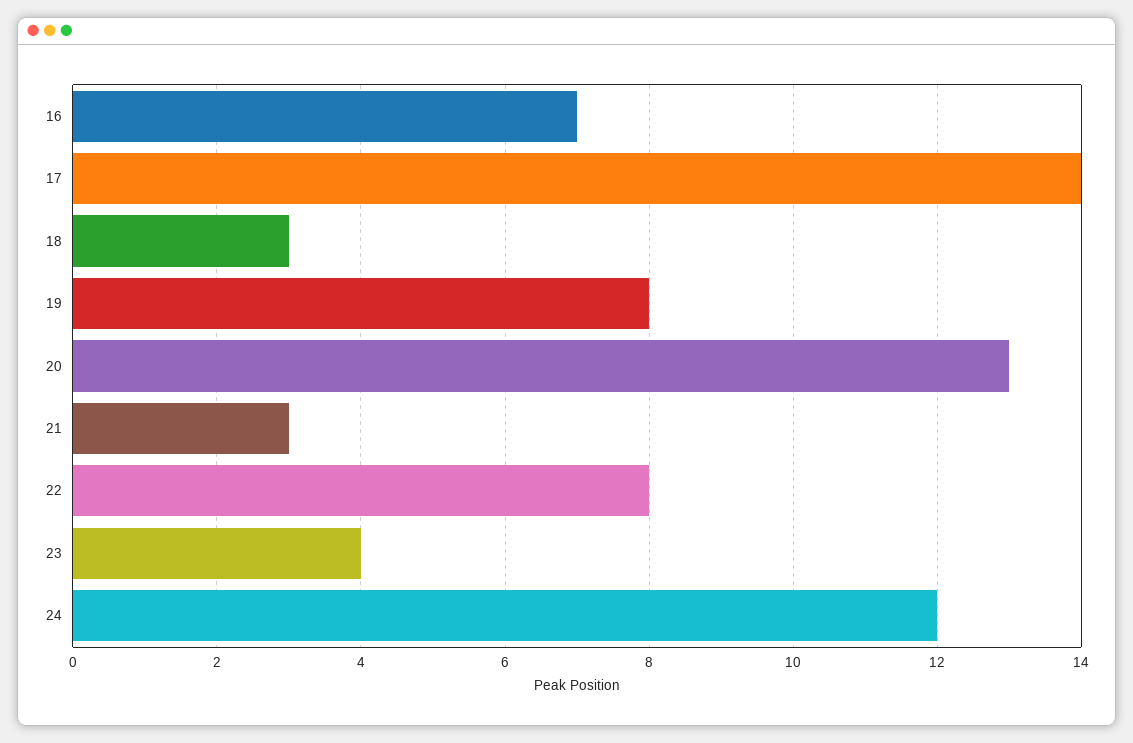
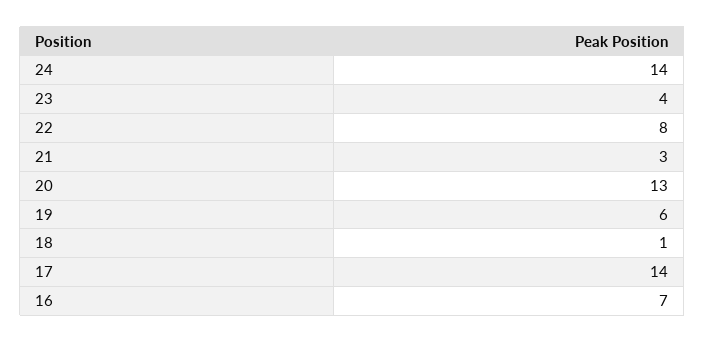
  {
    "16": 7,
    "17": 14,
-   "18": 3,
+   "18": 1,
-   "19": 8,
+   "19": 6,
    "20": 13,
    "21": 3,
    "22": 8,
    "23": 4,
-   "24": 12
+   "24": 14
  }

